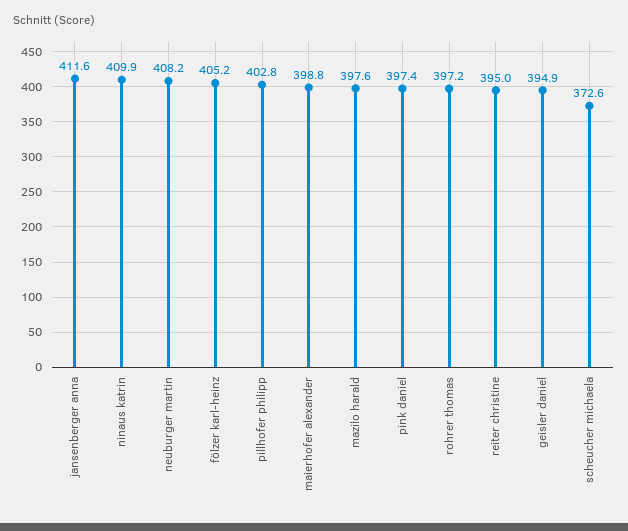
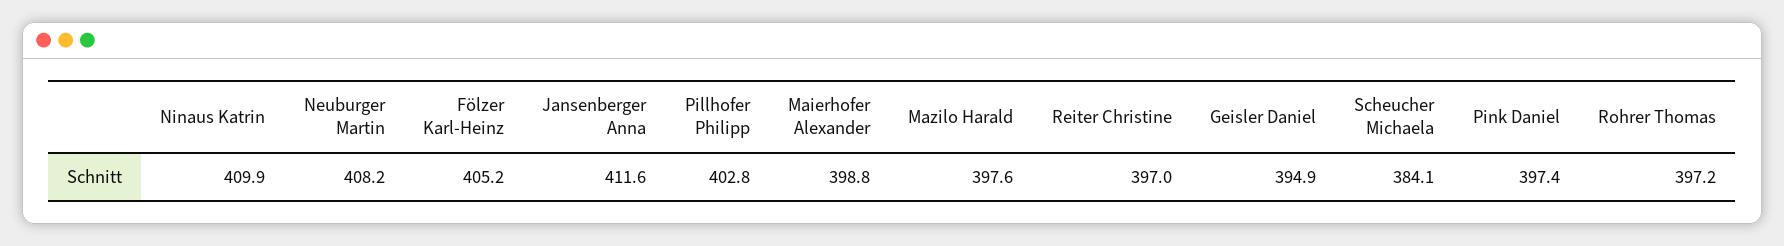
  {
    "jansenberger anna": 411.6,
    "ninaus katrin": 409.9,
    "neuburger martin": 408.2,
    "fölzer karl-heinz": 405.2,
    "pillhofer philipp": 402.8,
    "maierhofer alexander": 398.8,
    "mazilo harald": 397.6,
    "pink daniel": 397.4,
    "rohrer thomas": 397.2,
-   "reiter christine": 395,
+   "reiter christine": 397,
    "geisler daniel": 394.9,
-   "scheucher michaela": 372.6
+   "scheucher michaela": 384.1
  }

